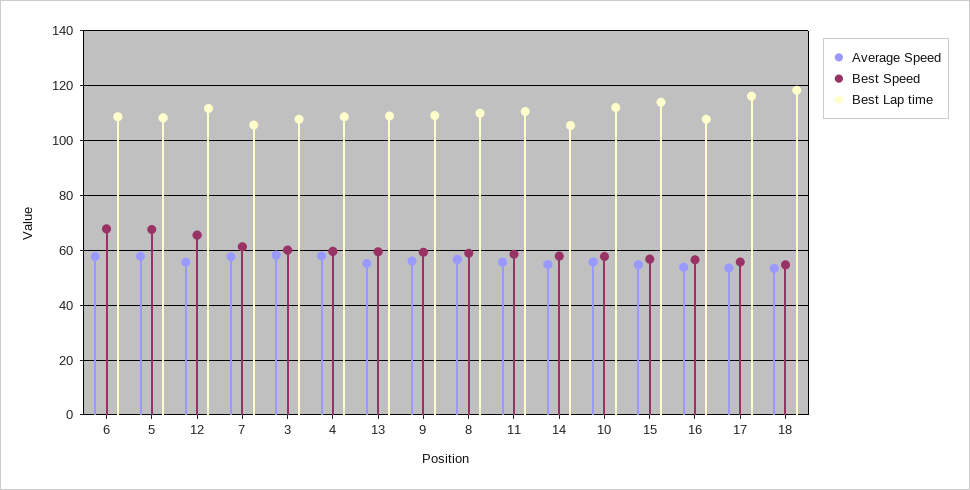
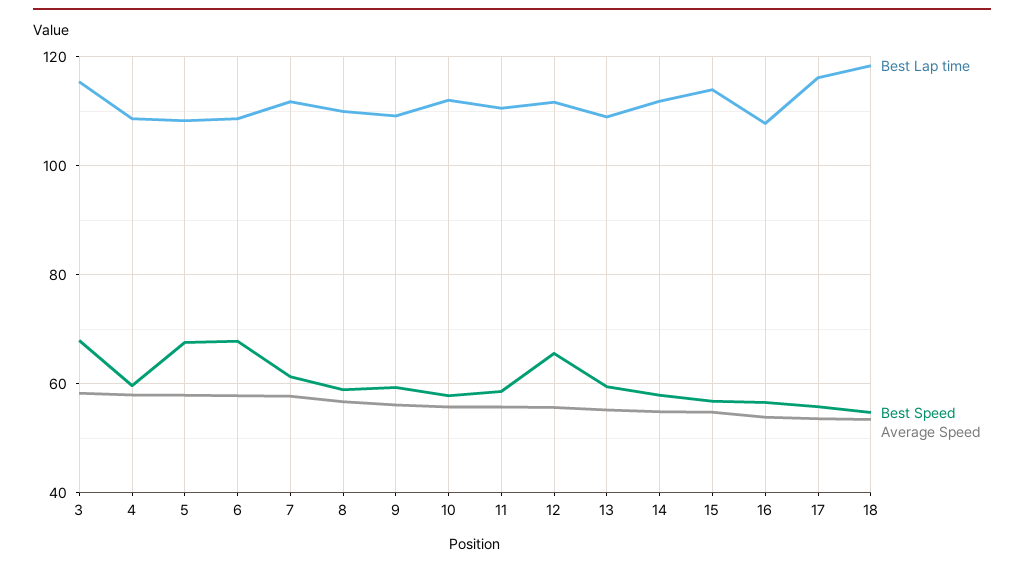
  {
    "Average Speed": {
      "6": 58,
      "5": 58,
      "12": 56,
      "7": 58,
      "3": 58,
      "4": 58,
      "13": 56,
      "9": 56,
      "8": 56,
      "11": 56,
      "14": 54,
      "10": 56,
      "15": 54,
      "16": 54,
      "17": 54,
      "18": 54
    },
    "Best Speed": {
      "6": 68,
      "5": 68,
      "12": 66,
      "7": 62,
-     "3": 60,
+     "3": 68,
      "4": 60,
      "13": 60,
      "9": 60,
      "8": 58,
      "11": 58,
      "14": 58,
      "10": 58,
      "15": 56,
      "16": 56,
      "17": 56,
      "18": 54
    },
    "Best Lap time": {
      "6": 108,
      "5": 108,
      "12": 112,
-     "7": 105,
+     "7": 112,
-     "3": 107.5,
+     "3": 116,
      "4": 108,
      "13": 110,
      "9": 110,
      "8": 110,
      "11": 110,
-     "14": 105,
+     "14": 112,
      "10": 112,
      "15": 114,
      "16": 108,
      "17": 116,
      "18": 118
    }
  }

